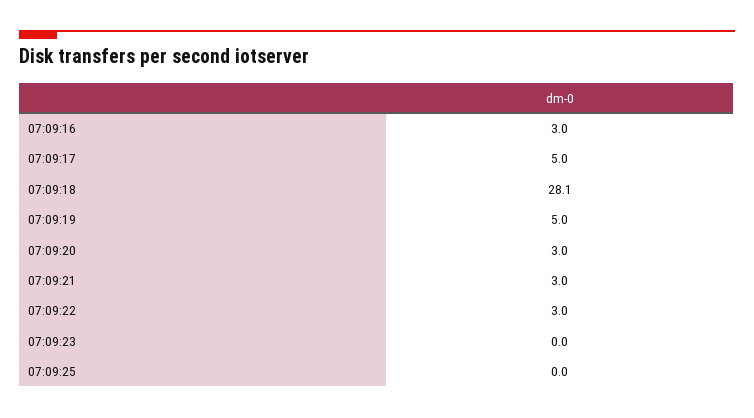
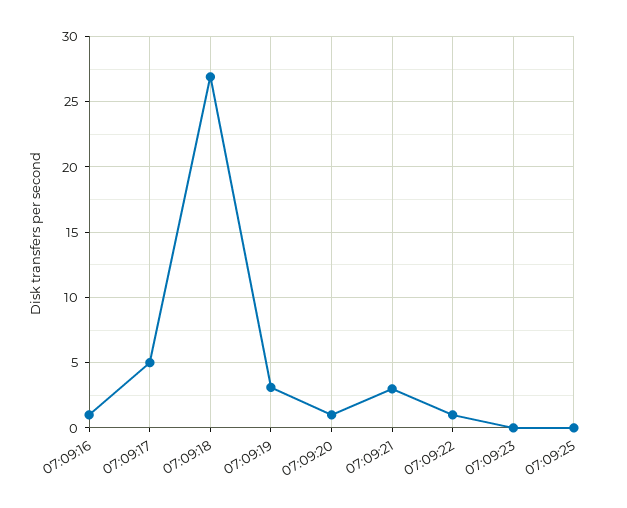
  {
-   "07:09:16": 3,
+   "07:09:16": 1,
    "07:09:17": 5,
-   "07:09:18": 28.1,
+   "07:09:18": 27,
-   "07:09:19": 5,
+   "07:09:19": 3,
-   "07:09:20": 3,
+   "07:09:20": 1,
    "07:09:21": 3,
-   "07:09:22": 3,
+   "07:09:22": 1,
    "07:09:23": 0,
    "07:09:25": 0
  }

